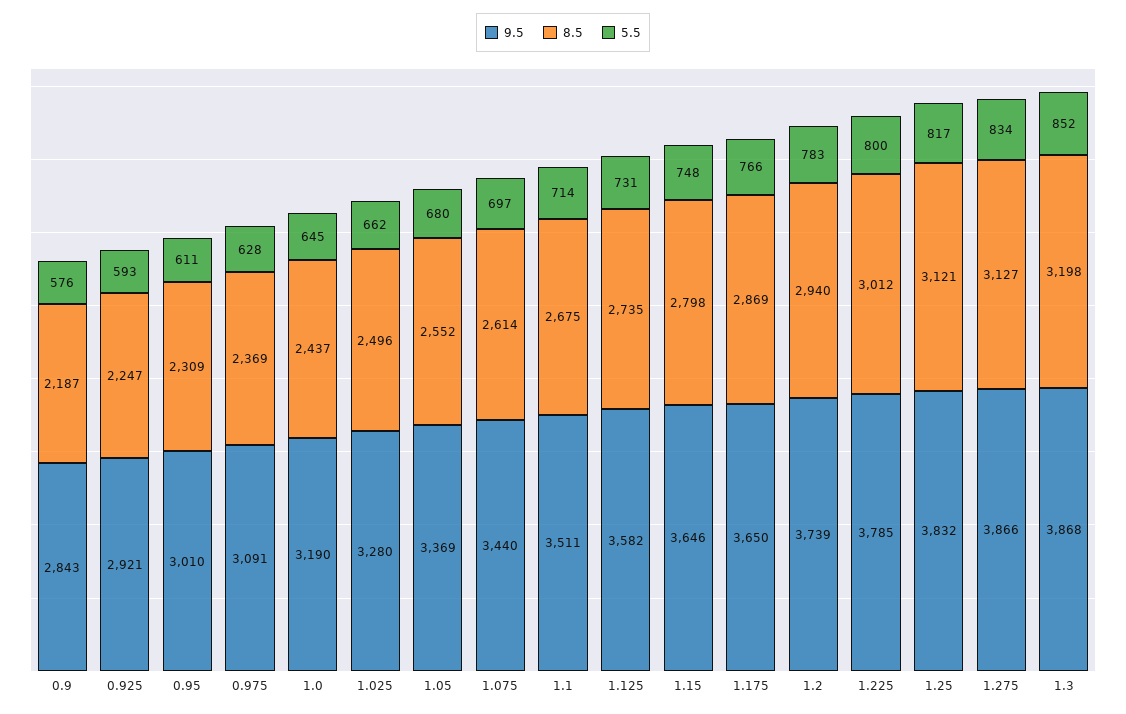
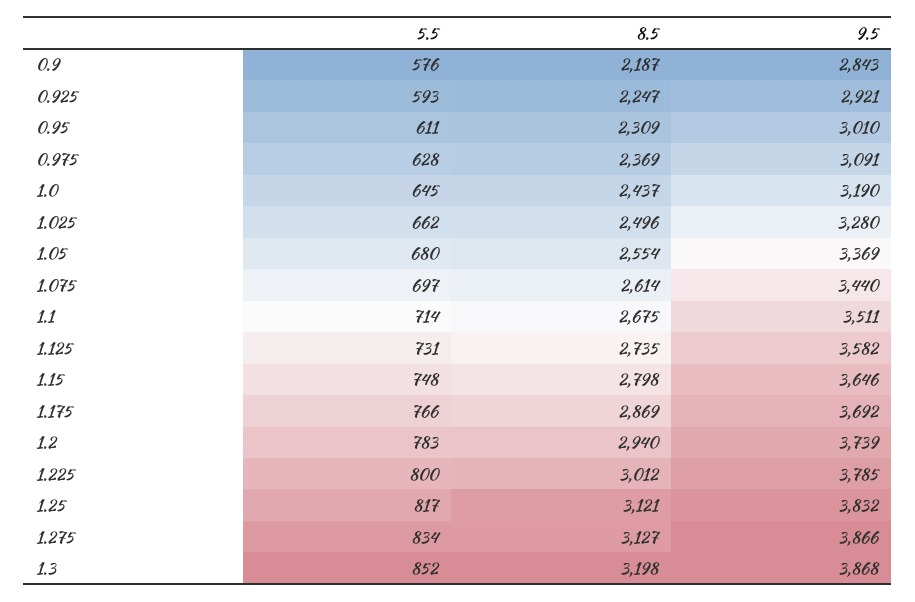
  {
    "9.5": {
      "0.9": 2843,
      "0.925": 2921,
      "0.95": 3010,
      "0.975": 3091,
      "1.0": 3190,
      "1.025": 3280,
      "1.05": 3369,
      "1.075": 3440,
      "1.1": 3511,
      "1.125": 3582,
      "1.15": 3646,
-     "1.175": 3650,
+     "1.175": 3692,
      "1.2": 3739,
      "1.225": 3785,
      "1.25": 3832,
      "1.275": 3866,
      "1.3": 3868
    },
    "8.5": {
      "0.9": 2187,
      "0.925": 2247,
      "0.95": 2309,
      "0.975": 2369,
      "1.0": 2437,
      "1.025": 2496,
-     "1.05": 2552,
+     "1.05": 2554,
      "1.075": 2614,
      "1.1": 2675,
      "1.125": 2735,
      "1.15": 2798,
      "1.175": 2869,
      "1.2": 2940,
      "1.225": 3012,
      "1.25": 3121,
      "1.275": 3127,
      "1.3": 3198
    },
    "5.5": {
      "0.9": 576,
      "0.925": 593,
      "0.95": 611,
      "0.975": 628,
      "1.0": 645,
      "1.025": 662,
      "1.05": 680,
      "1.075": 697,
      "1.1": 714,
      "1.125": 731,
      "1.15": 748,
      "1.175": 766,
      "1.2": 783,
      "1.225": 800,
      "1.25": 817,
      "1.275": 834,
      "1.3": 852
    }
  }

